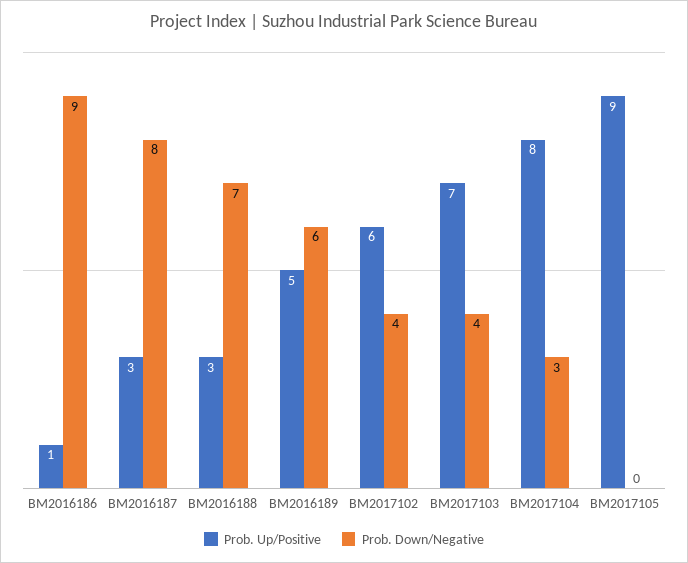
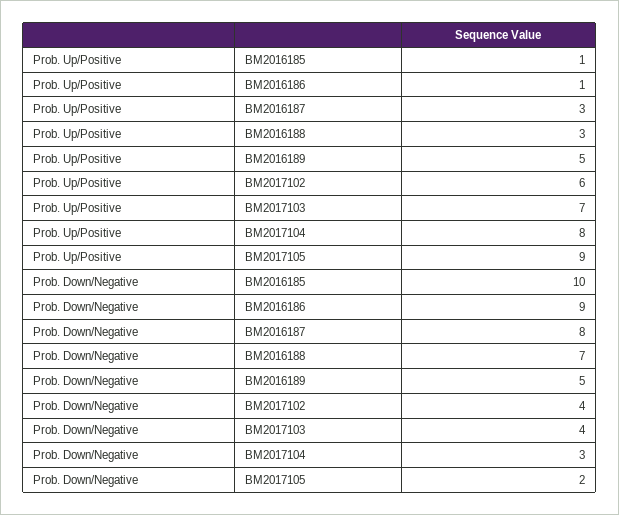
  {
    "Prob. Up/Positive": {
      "BM2016186": 1,
      "BM2016187": 3,
      "BM2016188": 3,
      "BM2016189": 5,
      "BM2017102": 6,
      "BM2017103": 7,
      "BM2017104": 8,
-     "BM2017105": 9
+     "BM2017105": 9,
+     "BM2016185": 1
    },
    "Prob. Down/Negative": {
      "BM2016186": 9,
      "BM2016187": 8,
      "BM2016188": 7,
-     "BM2016189": 6,
+     "BM2016189": 5,
      "BM2017102": 4,
      "BM2017103": 4,
      "BM2017104": 3,
-     "BM2017105": 0
+     "BM2017105": 2,
+     "BM2016185": 10
    }
  }

